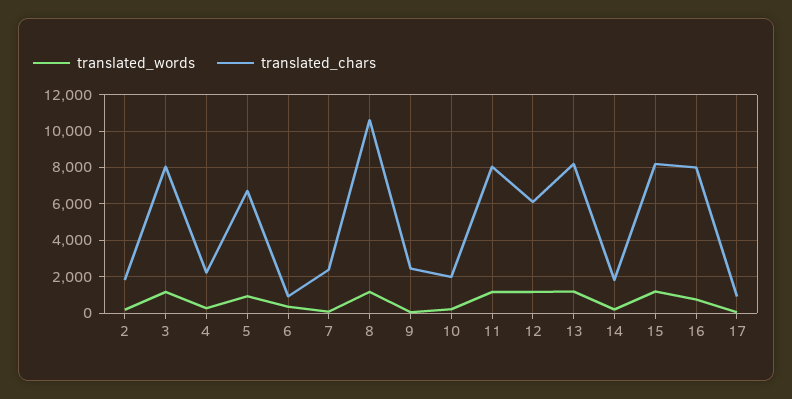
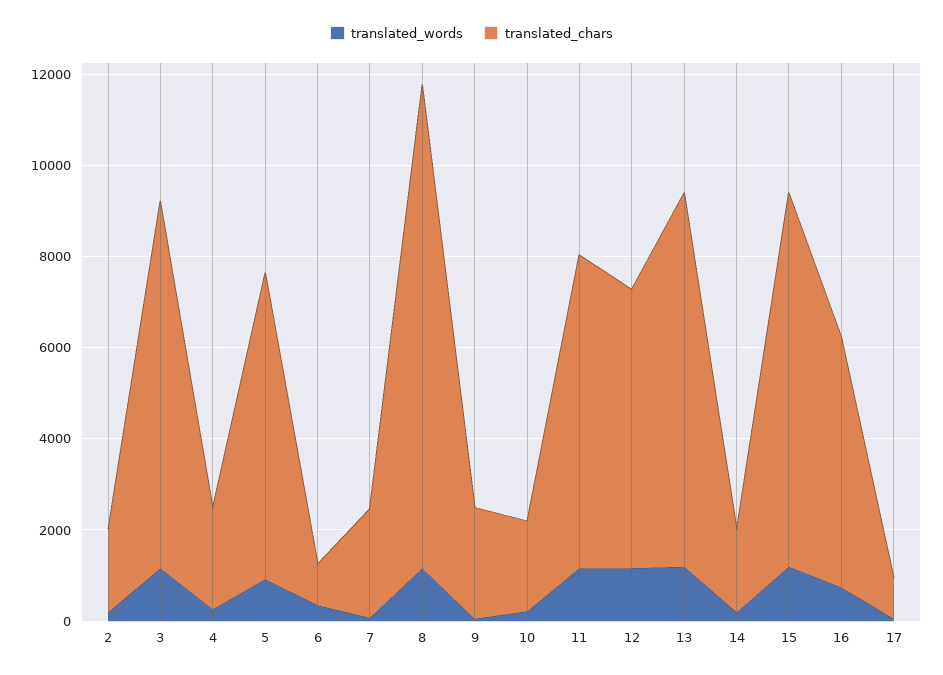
  {
    "translated_words": {
      "2": 0,
      "3": 1000,
      "4": 500,
      "5": 1000,
      "6": 500,
      "7": 0,
      "8": 1000,
      "9": 0,
      "10": 0,
      "11": 1000,
      "12": 1000,
      "13": 1000,
      "14": 0,
      "15": 1000,
      "16": 500,
      "17": 0
    },
    "translated_chars": {
      "2": 2000,
      "3": 8000,
      "4": 2000,
      "5": 6500,
      "6": 1000,
      "7": 2500,
      "8": 10500,
      "9": 2500,
      "10": 2000,
-     "11": 8000,
+     "11": 7000,
      "12": 6000,
      "13": 8000,
      "14": 2000,
      "15": 8000,
-     "16": 8000,
+     "16": 5500,
      "17": 1000
    }
  }

